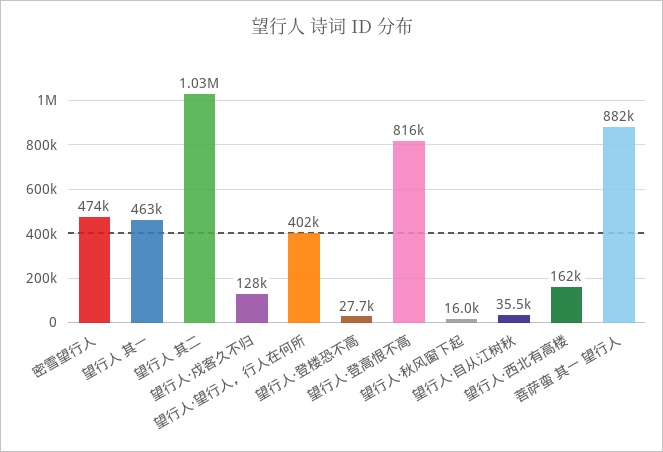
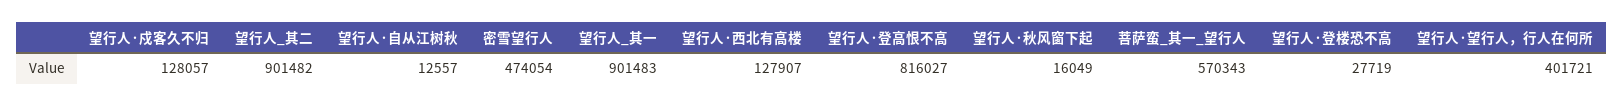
  {
    "密雪望行人": 474054,
-   "望行人 其一": 463000,
+   "望行人 其一": 901483,
-   "望行人 其二": 1030000,
+   "望行人 其二": 901482,
    "望行人·戍客久不归": 128057,
    "望行人·望行人，行人在何所": 401721,
    "望行人·登楼恐不高": 27719,
    "望行人·登高恨不高": 816027,
    "望行人·秋风窗下起": 16049,
-   "望行人·自从江树秋": 35500,
+   "望行人·自从江树秋": 12557,
-   "望行人·西北有高楼": 162000,
+   "望行人·西北有高楼": 127907,
-   "菩萨蛮 其一 望行人": 882000
+   "菩萨蛮 其一 望行人": 570343
  }

